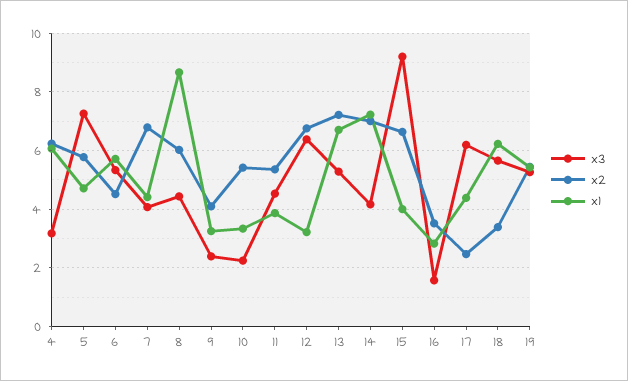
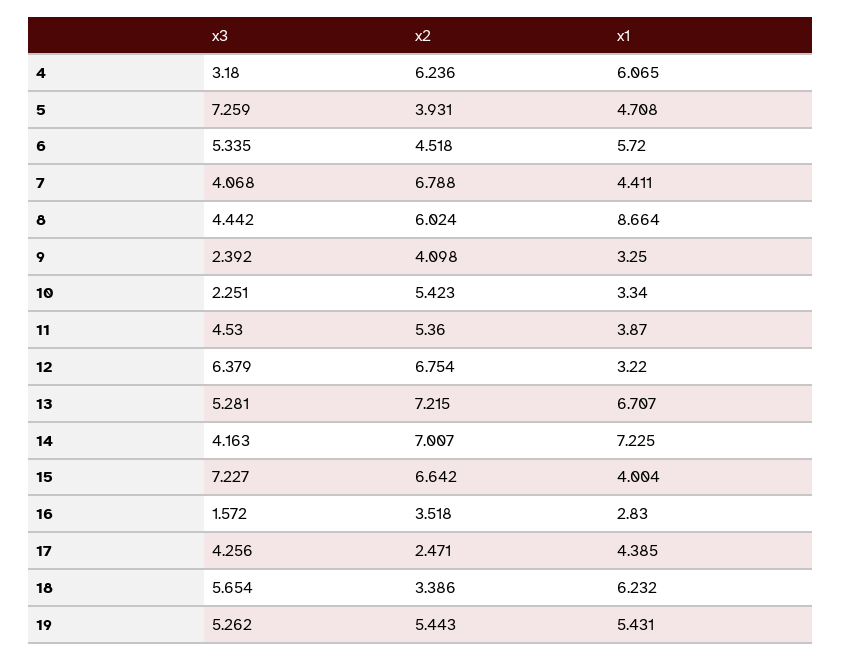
  {
    "x3": {
      "4": 3.18,
      "5": 7.259,
      "6": 5.335,
      "7": 4.068,
      "8": 4.442,
      "9": 2.392,
      "10": 2.251,
      "11": 4.53,
      "12": 6.379,
      "13": 5.281,
      "14": 4.163,
-     "15": 9.25,
+     "15": 7.227,
      "16": 1.572,
-     "17": 6.25,
+     "17": 4.256,
      "18": 5.654,
      "19": 5.262
    },
    "x2": {
      "4": 6.236,
-     "5": 5.75,
+     "5": 3.931,
      "6": 4.518,
      "7": 6.788,
      "8": 6.024,
      "9": 4.098,
      "10": 5.423,
      "11": 5.36,
      "12": 6.754,
      "13": 7.215,
      "14": 7.007,
      "15": 6.642,
      "16": 3.518,
      "17": 2.471,
      "18": 3.386,
      "19": 5.443
    },
    "x1": {
      "4": 6.065,
      "5": 4.708,
      "6": 5.72,
      "7": 4.411,
      "8": 8.664,
      "9": 3.25,
      "10": 3.34,
      "11": 3.87,
      "12": 3.22,
      "13": 6.707,
      "14": 7.225,
      "15": 4.004,
      "16": 2.83,
      "17": 4.385,
      "18": 6.232,
      "19": 5.431
    }
  }

